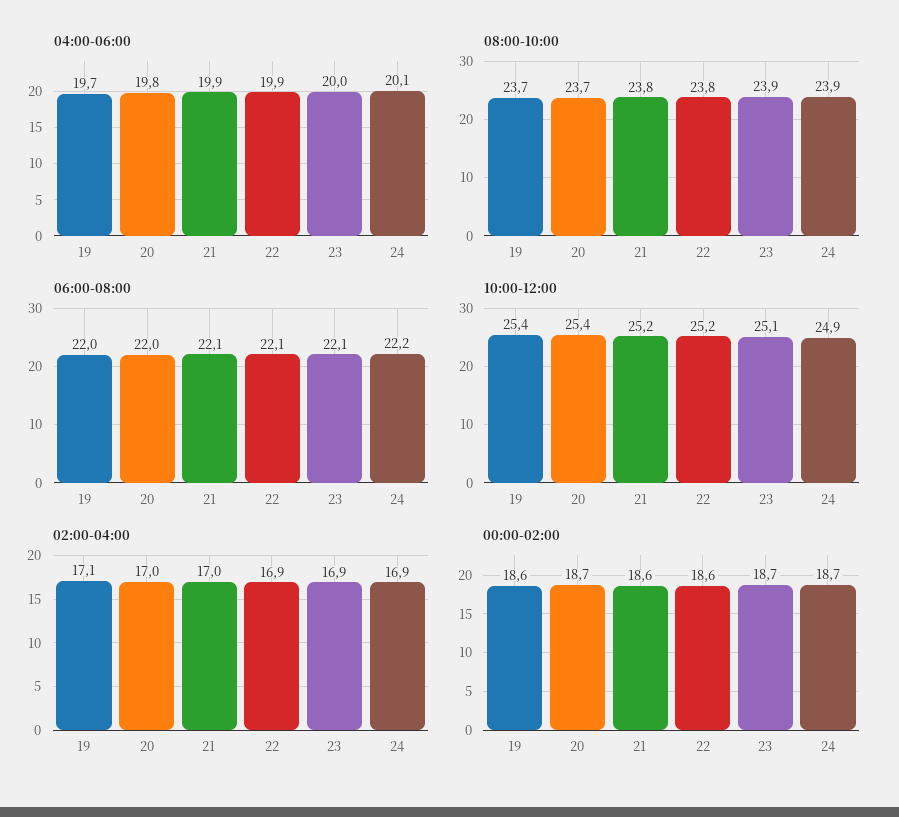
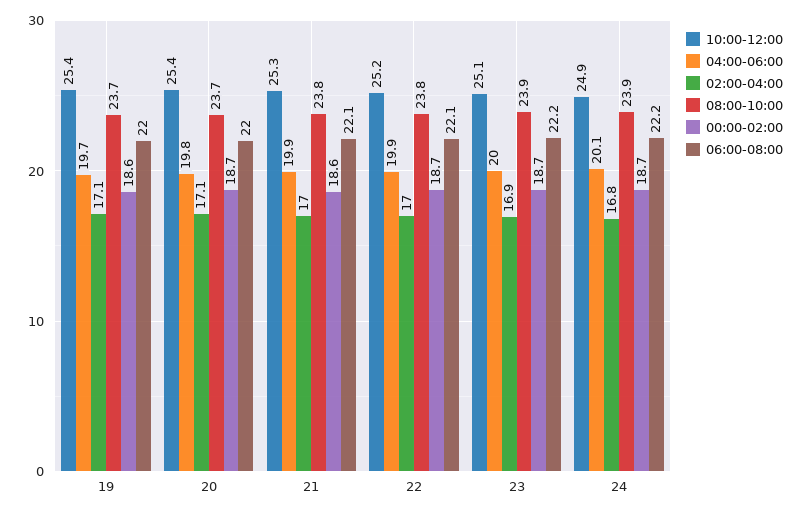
  {
    "04:00-06:00": {
      "19": 19.7,
      "20": 19.8,
      "21": 19.9,
      "22": 19.9,
      "23": 20,
      "24": 20.1
    },
    "08:00-10:00": {
      "19": 23.7,
      "20": 23.7,
      "21": 23.8,
      "22": 23.8,
      "23": 23.9,
      "24": 23.9
    },
    "06:00-08:00": {
      "19": 22,
      "20": 22,
      "21": 22.1,
      "22": 22.1,
-     "23": 22.1,
+     "23": 22.2,
      "24": 22.2
    },
    "10:00-12:00": {
      "19": 25.4,
      "20": 25.4,
-     "21": 25.2,
+     "21": 25.3,
      "22": 25.2,
      "23": 25.1,
      "24": 24.9
    },
    "02:00-04:00": {
      "19": 17.1,
-     "20": 17,
+     "20": 17.1,
      "21": 17,
-     "22": 16.9,
+     "22": 17,
      "23": 16.9,
-     "24": 16.9
+     "24": 16.8
    },
    "00:00-02:00": {
      "19": 18.6,
      "20": 18.7,
      "21": 18.6,
-     "22": 18.6,
+     "22": 18.7,
      "23": 18.7,
      "24": 18.7
    }
  }

